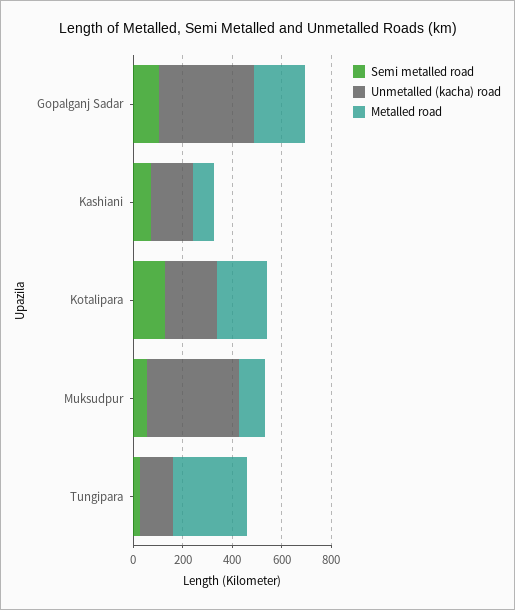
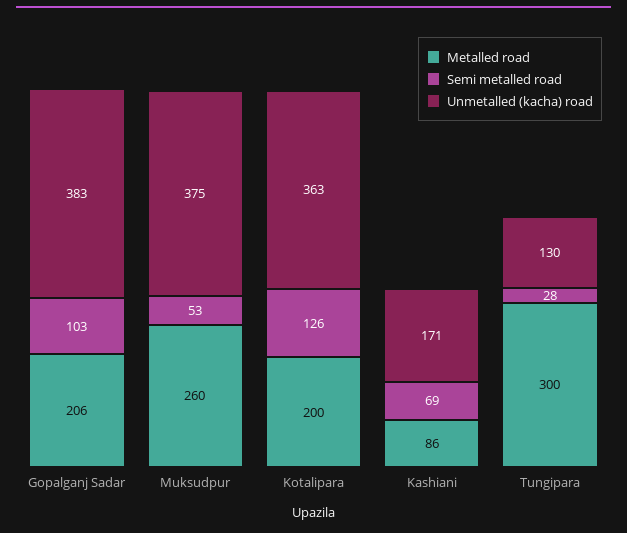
  {
    "Semi metalled road": {
      "Gopalganj Sadar": 103,
      "Kashiani": 69,
      "Kotalipara": 126,
      "Muksudpur": 53,
      "Tungipara": 28
    },
    "Unmetalled (kacha) road": {
      "Gopalganj Sadar": 383,
      "Kashiani": 171,
-     "Kotalipara": 200,
+     "Kotalipara": 363,
      "Muksudpur": 375,
      "Tungipara": 130
    },
    "Metalled road": {
      "Gopalganj Sadar": 206,
      "Kashiani": 86,
      "Kotalipara": 200,
-     "Muksudpur": 100,
+     "Muksudpur": 260,
      "Tungipara": 300
    }
  }

